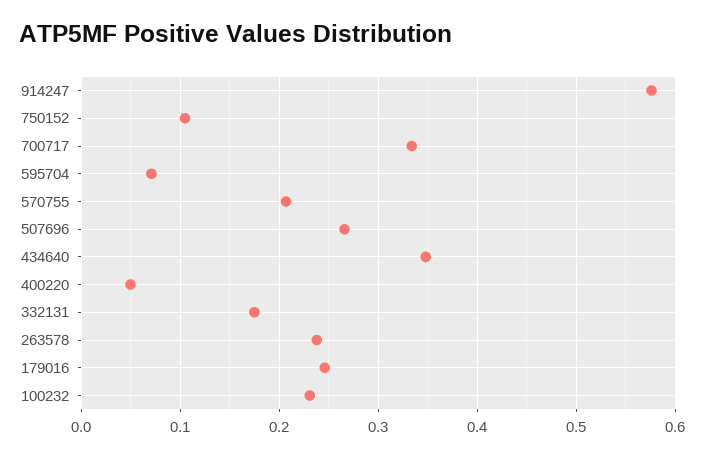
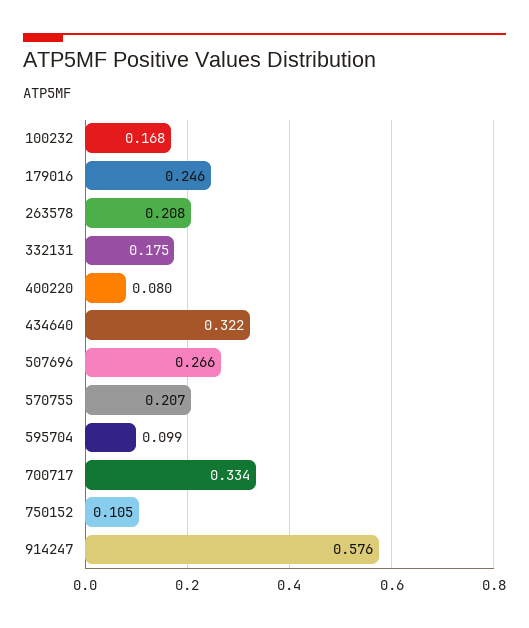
  {
    "914247": 0.576,
    "750152": 0.105,
    "700717": 0.334,
-   "595704": 0.07,
+   "595704": 0.099,
    "570755": 0.207,
    "507696": 0.266,
-   "434640": 0.35,
+   "434640": 0.322,
-   "400220": 0.05,
+   "400220": 0.08,
    "332131": 0.175,
-   "263578": 0.24,
+   "263578": 0.208,
    "179016": 0.246,
-   "100232": 0.23
+   "100232": 0.168
  }

